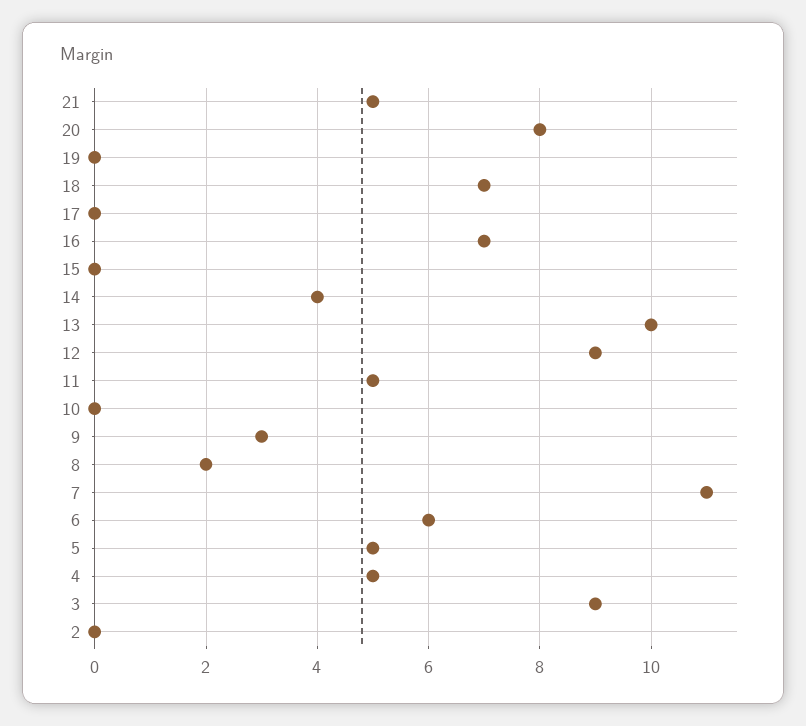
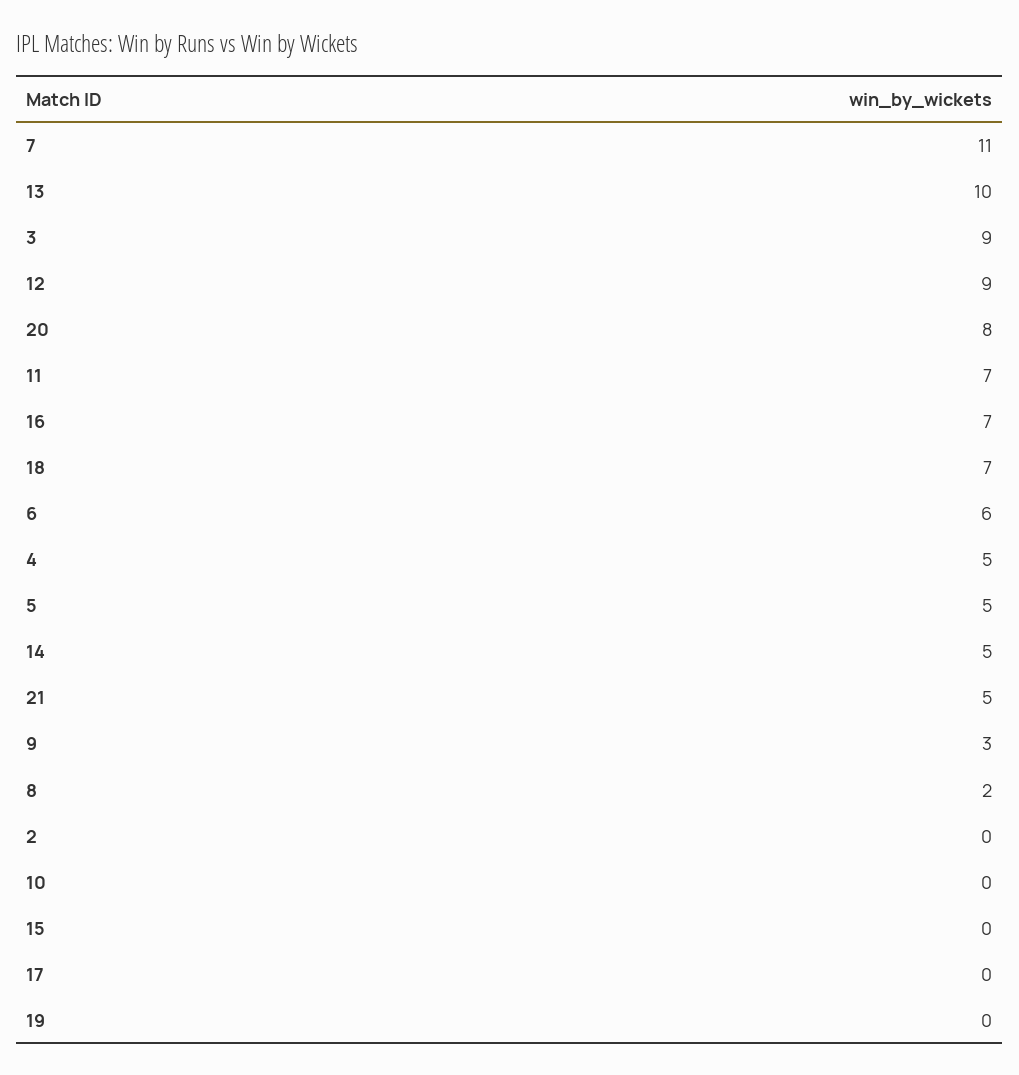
  {
    "21": 5,
    "20": 8,
    "19": 0,
    "18": 7,
    "17": 0,
    "16": 7,
    "15": 0,
-   "14": 4,
+   "14": 5,
    "13": 10,
    "12": 9,
-   "11": 5,
+   "11": 7,
    "10": 0,
    "9": 3,
    "8": 2,
    "7": 11,
    "6": 6,
    "5": 5,
    "4": 5,
    "3": 9,
    "2": 0
  }

